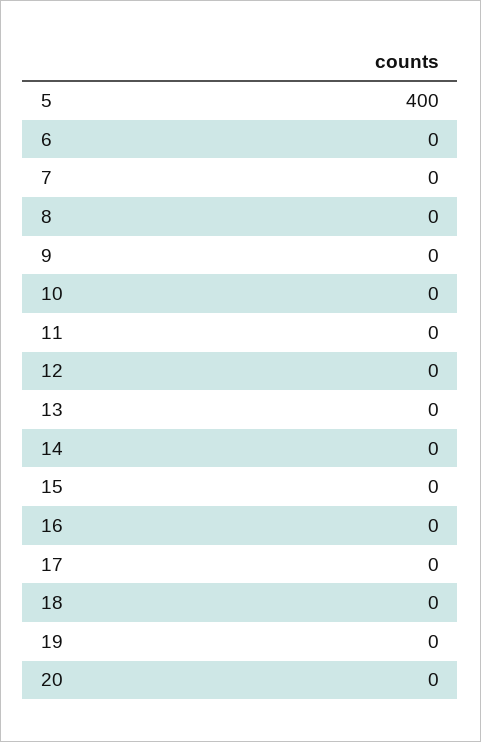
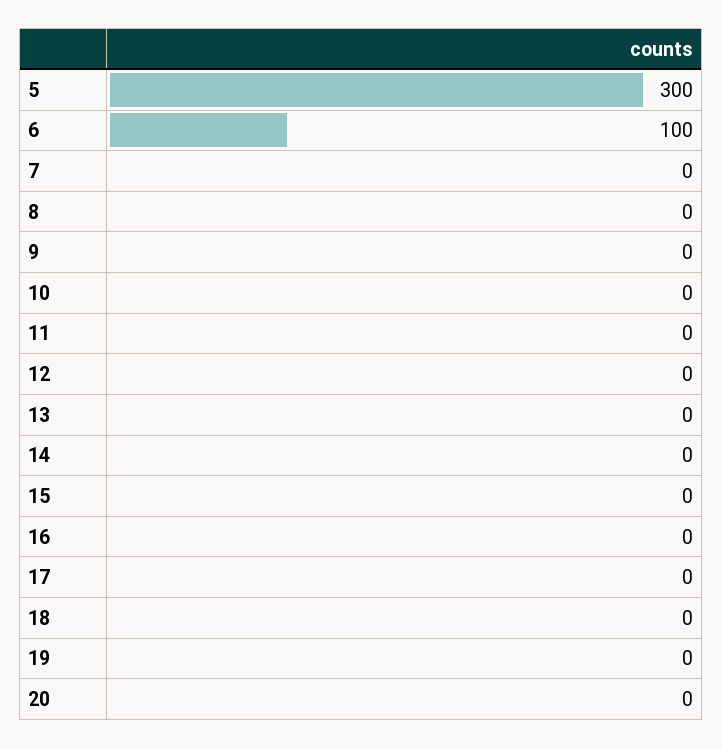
  {
-   "5": 400,
+   "5": 300,
-   "6": 0,
+   "6": 100,
    "7": 0,
    "8": 0,
    "9": 0,
    "10": 0,
    "11": 0,
    "12": 0,
    "13": 0,
    "14": 0,
    "15": 0,
    "16": 0,
    "17": 0,
    "18": 0,
    "19": 0,
    "20": 0
  }

